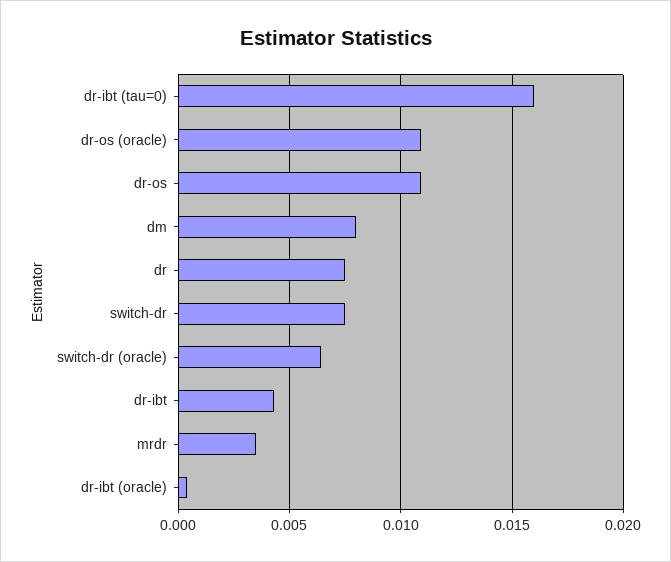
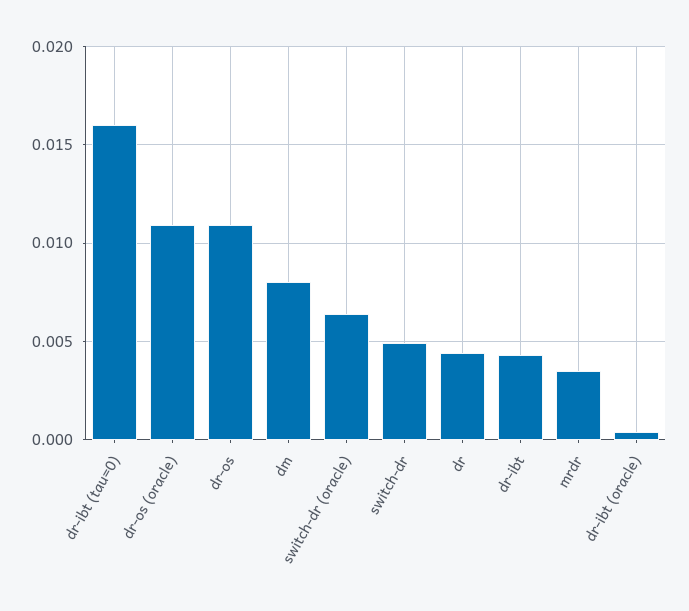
  {
    "dr-ibt (tau=0)": 0.016,
    "dr-os (oracle)": 0.011,
    "dr-os": 0.011,
    "dm": 0.008,
-   "dr": 0.0075,
+   "dr": 0.0045,
-   "switch-dr": 0.0075,
+   "switch-dr": 0.005,
    "switch-dr (oracle)": 0.0065,
    "dr-ibt": 0.0045,
    "mrdr": 0.0035,
    "dr-ibt (oracle)": 0.0005
  }

